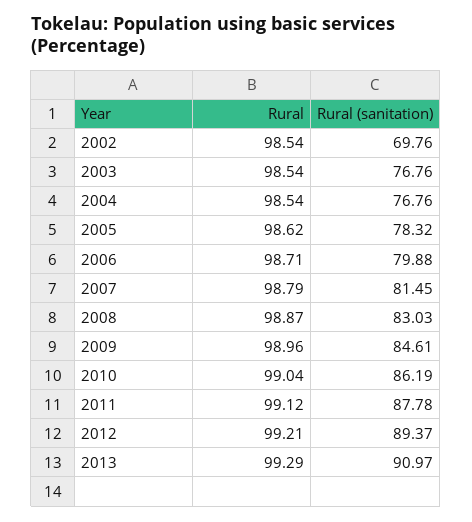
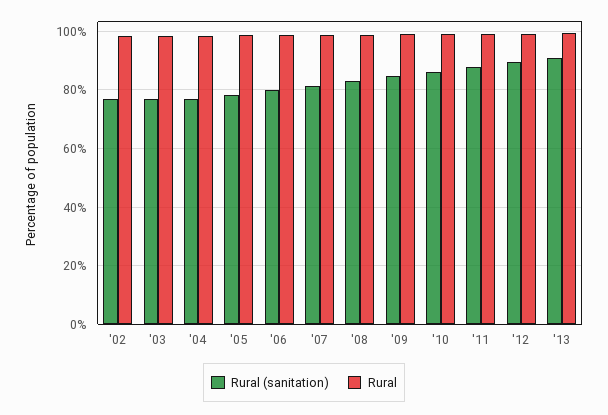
  {
    "Rural": {
      "2002": 98.54,
      "2003": 98.54,
      "2004": 98.54,
      "2005": 98.62,
      "2006": 98.71,
      "2007": 98.79,
      "2008": 98.87,
      "2009": 98.96,
      "2010": 99.04,
      "2011": 99.12,
      "2012": 99.21,
      "2013": 99.29
    },
    "Rural (sanitation)": {
-     "2002": 69.76,
+     "2002": 77.5,
      "2003": 76.76,
      "2004": 76.76,
      "2005": 78.32,
      "2006": 79.88,
      "2007": 81.45,
      "2008": 83.03,
      "2009": 84.61,
      "2010": 86.19,
      "2011": 87.78,
      "2012": 89.37,
      "2013": 90.97
    }
  }

